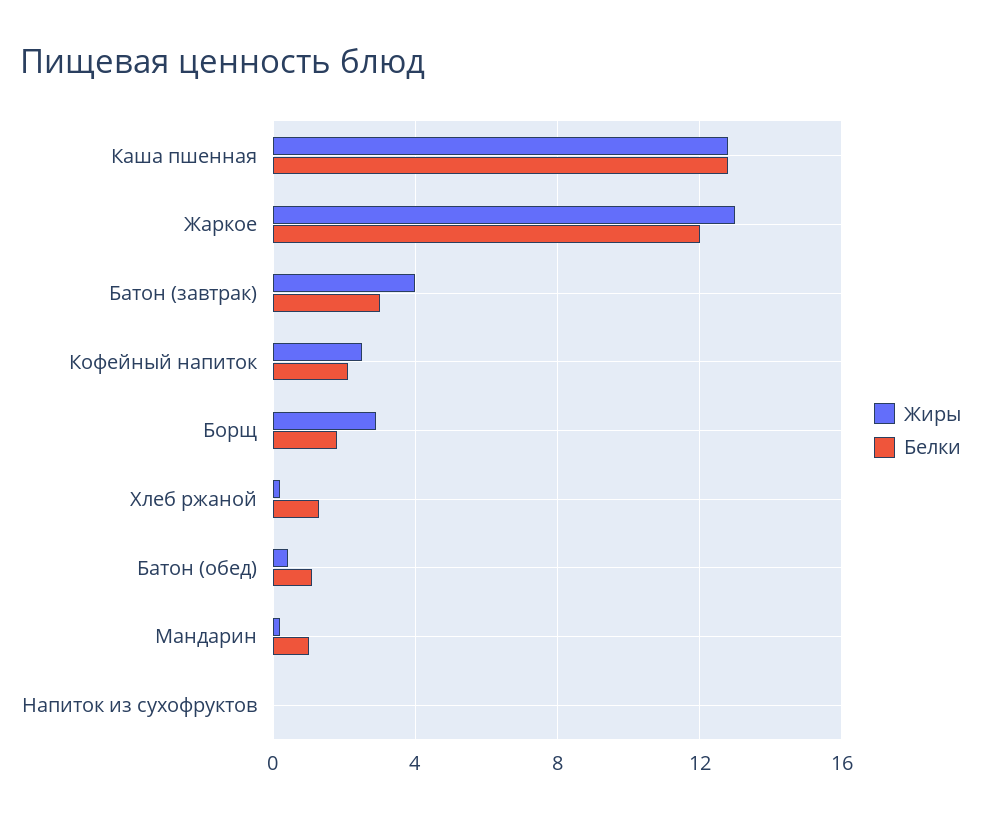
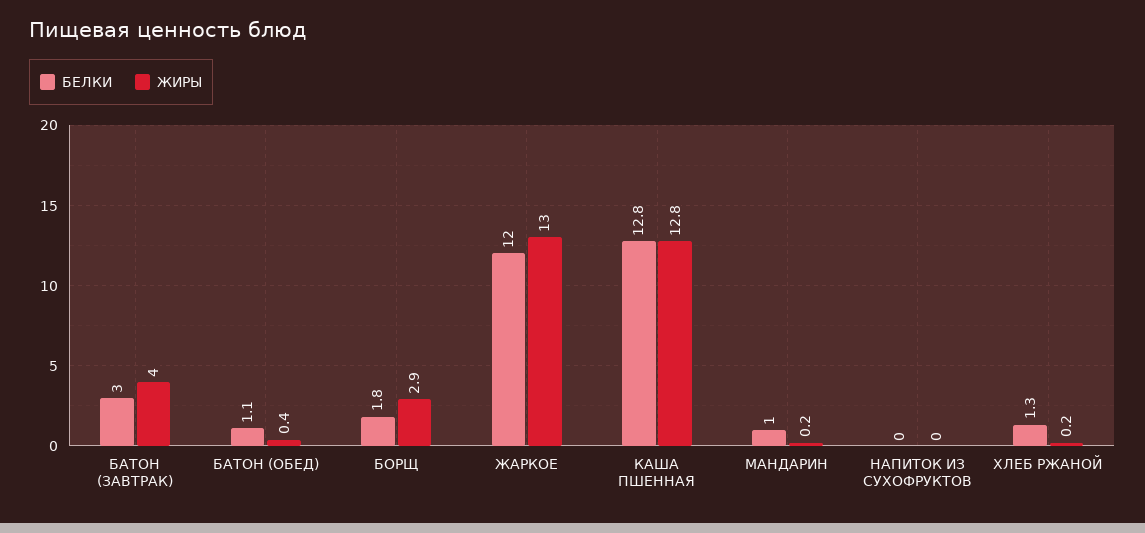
  {
    "Жиры": {
      "Каша пшенная": 12.8,
      "Жаркое": 13,
      "Батон (завтрак)": 4,
-     "Кофейный напиток": 2.5,
      "Борщ": 2.9,
      "Хлеб ржаной": 0.2,
      "Батон (обед)": 0.4,
      "Мандарин": 0.2,
      "Напиток из сухофруктов": 0
    },
    "Белки": {
      "Каша пшенная": 12.8,
      "Жаркое": 12,
      "Батон (завтрак)": 3,
-     "Кофейный напиток": 2,
      "Борщ": 1.8,
      "Хлеб ржаной": 1.3,
      "Батон (обед)": 1.1,
      "Мандарин": 1,
      "Напиток из сухофруктов": 0
    }
  }

